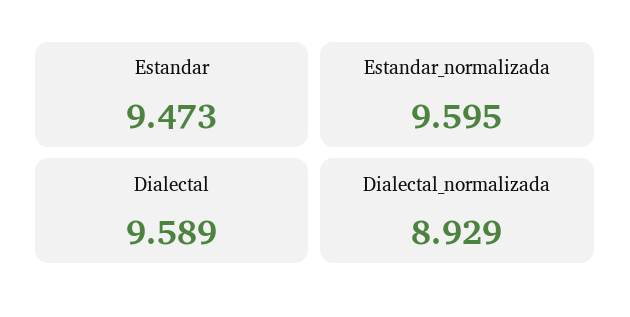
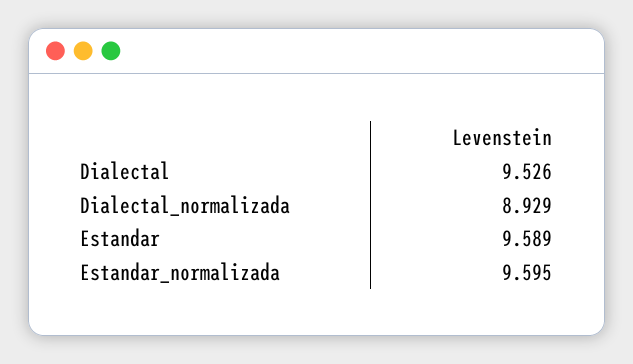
  {
-   "Estandar": 9.473,
+   "Estandar": 9.589,
    "Estandar_normalizada": 9.595,
-   "Dialectal": 9.589,
+   "Dialectal": 9.526,
    "Dialectal_normalizada": 8.929
  }

